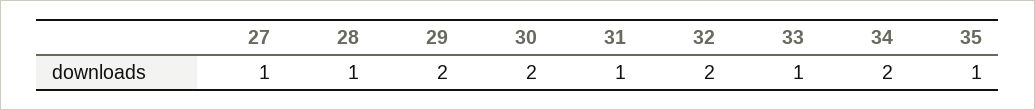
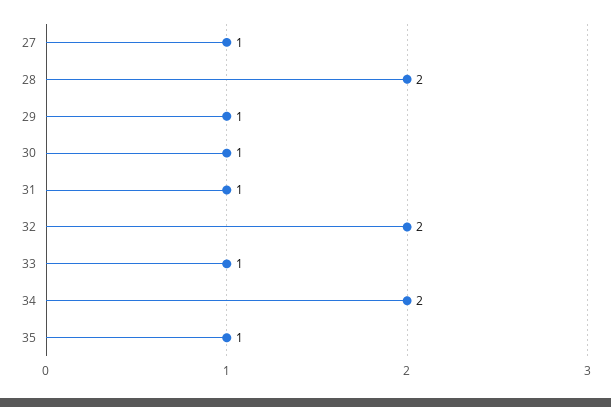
  {
    "27": 1,
-   "28": 1,
+   "28": 2,
-   "29": 2,
+   "29": 1,
-   "30": 2,
+   "30": 1,
    "31": 1,
    "32": 2,
    "33": 1,
    "34": 2,
    "35": 1
  }

